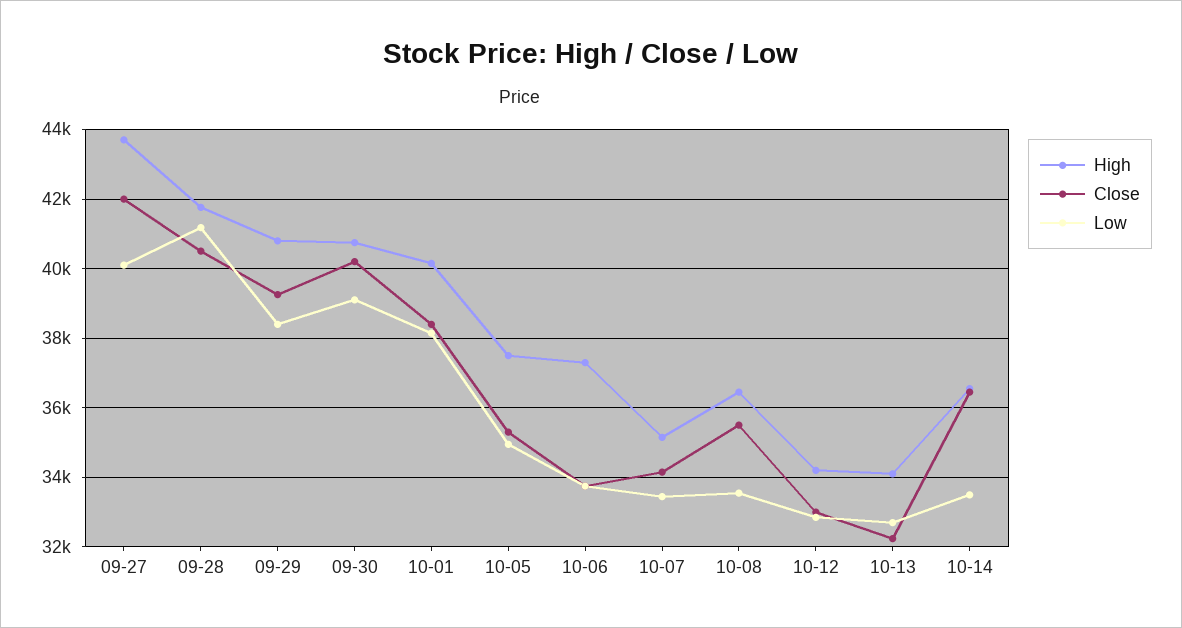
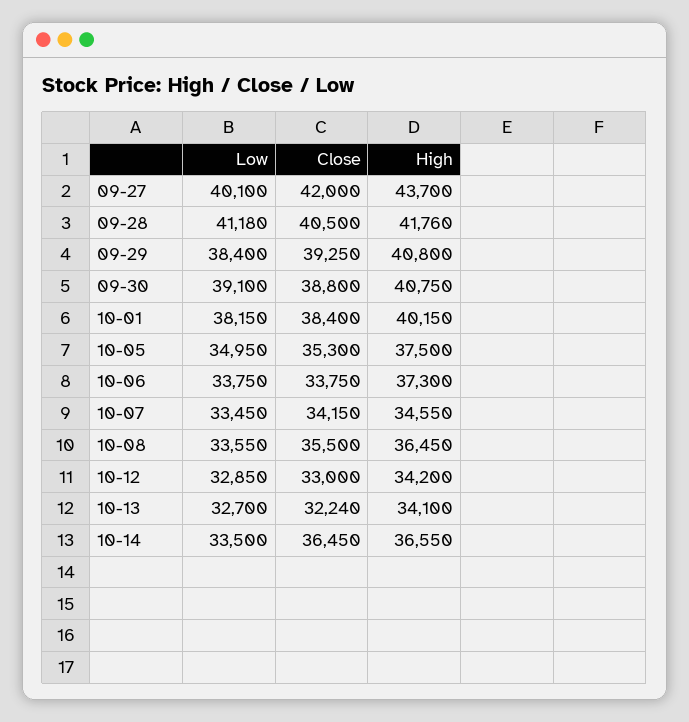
  {
    "High": {
      "09-27": 43700,
      "09-28": 41760,
      "09-29": 40800,
      "09-30": 40750,
      "10-01": 40150,
      "10-05": 37500,
      "10-06": 37300,
-     "10-07": 35200,
+     "10-07": 34550,
      "10-08": 36450,
      "10-12": 34200,
      "10-13": 34100,
      "10-14": 36550
    },
    "Close": {
      "09-27": 42000,
      "09-28": 40500,
      "09-29": 39250,
-     "09-30": 40200,
+     "09-30": 38800,
      "10-01": 38400,
      "10-05": 35300,
      "10-06": 33750,
      "10-07": 34150,
      "10-08": 35500,
      "10-12": 33000,
      "10-13": 32240,
      "10-14": 36450
    },
    "Low": {
      "09-27": 40100,
      "09-28": 41180,
      "09-29": 38400,
      "09-30": 39100,
      "10-01": 38150,
      "10-05": 34950,
      "10-06": 33750,
      "10-07": 33450,
      "10-08": 33550,
      "10-12": 32850,
      "10-13": 32700,
      "10-14": 33500
    }
  }

